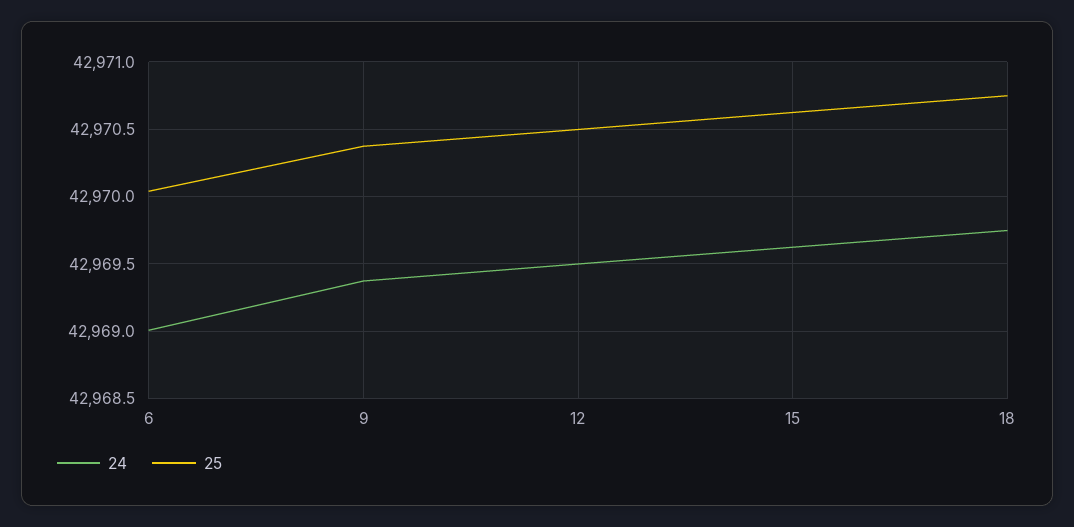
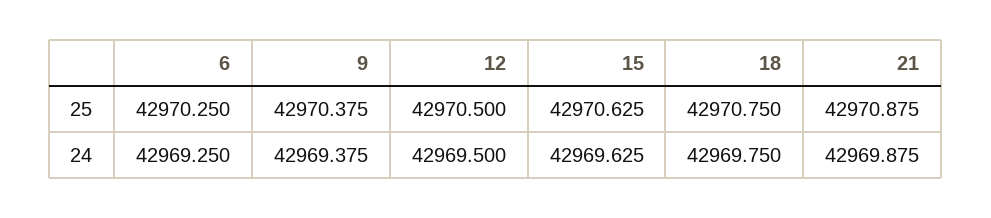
  {
    "24": {
-     "6": 42969,
+     "6": 42969.25,
      "9": 42969.375,
      "12": 42969.5,
      "15": 42969.625,
-     "18": 42969.75
+     "18": 42969.75,
+     "21": 42969.875
    },
    "25": {
-     "6": 42970.05,
+     "6": 42970.25,
      "9": 42970.375,
      "12": 42970.5,
      "15": 42970.625,
-     "18": 42970.75
+     "18": 42970.75,
+     "21": 42970.875
    }
  }

